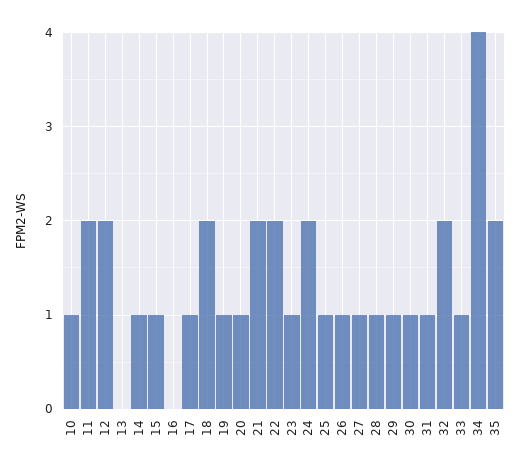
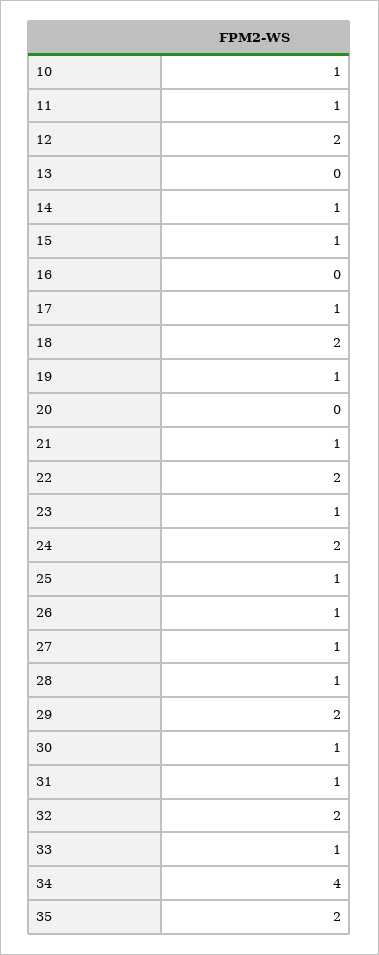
  {
    "10": 1,
-   "11": 2,
+   "11": 1,
    "12": 2,
    "13": 0,
    "14": 1,
    "15": 1,
    "16": 0,
    "17": 1,
    "18": 2,
    "19": 1,
-   "20": 1,
+   "20": 0,
-   "21": 2,
+   "21": 1,
    "22": 2,
    "23": 1,
    "24": 2,
    "25": 1,
    "26": 1,
    "27": 1,
    "28": 1,
-   "29": 1,
+   "29": 2,
    "30": 1,
    "31": 1,
    "32": 2,
    "33": 1,
    "34": 4,
    "35": 2
  }

